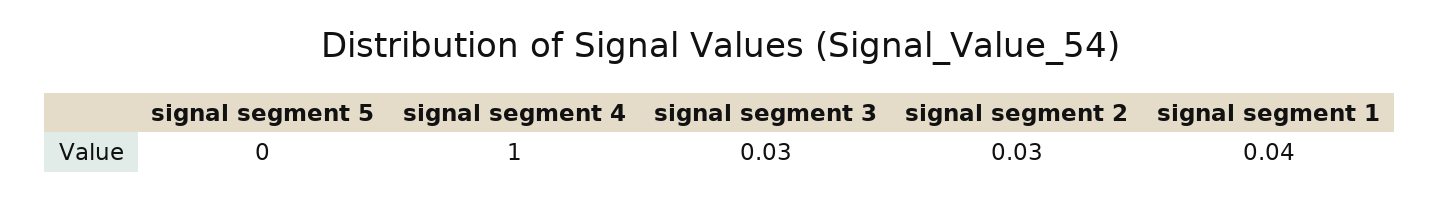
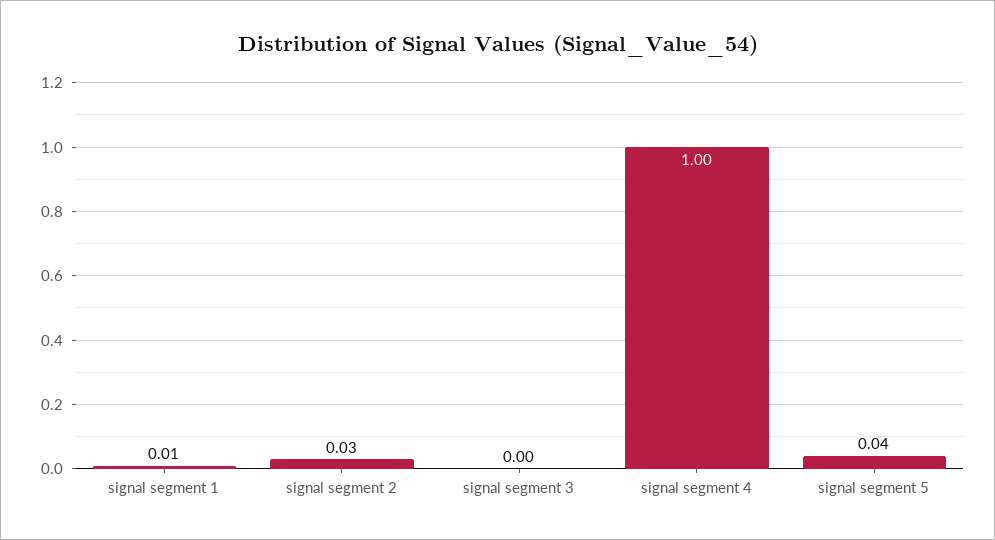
  {
-   "signal segment 5": 0,
+   "signal segment 5": 0.04,
    "signal segment 4": 1,
-   "signal segment 3": 0.03,
+   "signal segment 3": 0,
    "signal segment 2": 0.03,
-   "signal segment 1": 0.04
+   "signal segment 1": 0.01
  }

